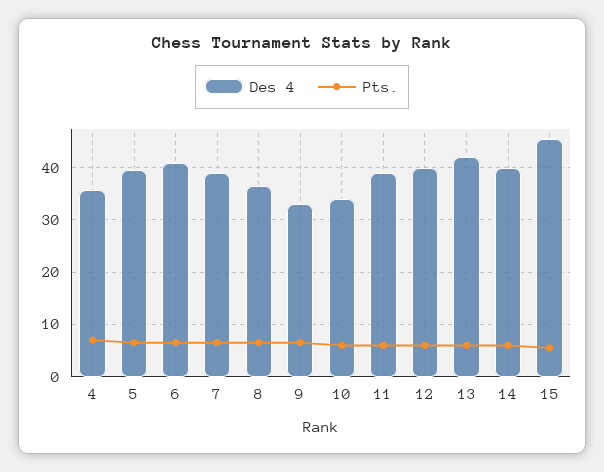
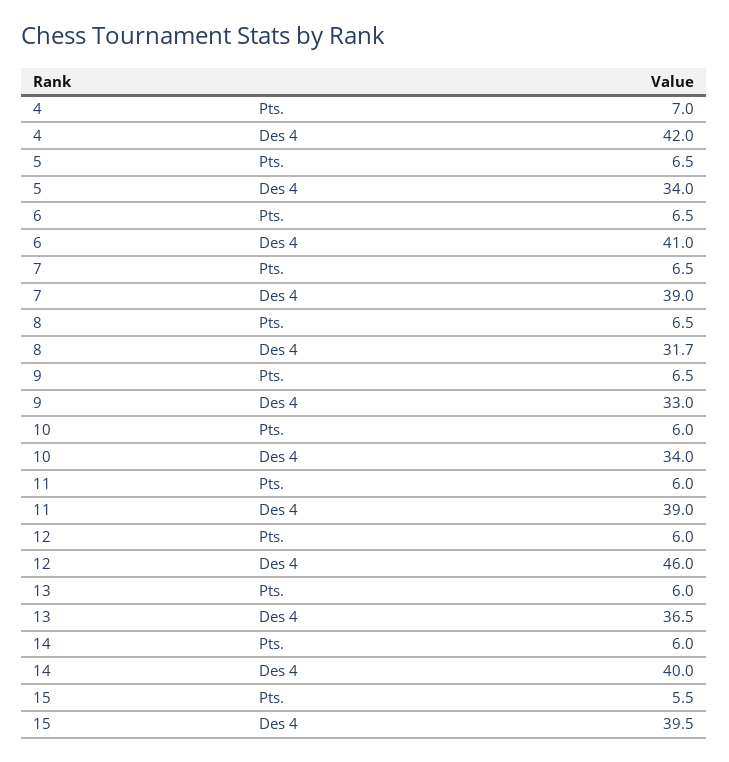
  {
    "Des 4": {
-     "4": 36,
+     "4": 42,
-     "5": 40,
+     "5": 34,
      "6": 41,
      "7": 39,
-     "8": 36,
+     "8": 31.7,
      "9": 33,
      "10": 34,
      "11": 39,
-     "12": 40,
+     "12": 46,
-     "13": 42,
+     "13": 36.5,
      "14": 40,
-     "15": 46
+     "15": 39.5
    },
    "Pts.": {
      "4": 7,
      "5": 6.5,
      "6": 6.5,
      "7": 6.5,
      "8": 6.5,
      "9": 6.5,
      "10": 6,
      "11": 6,
      "12": 6,
      "13": 6,
      "14": 6,
      "15": 5.5
    }
  }

